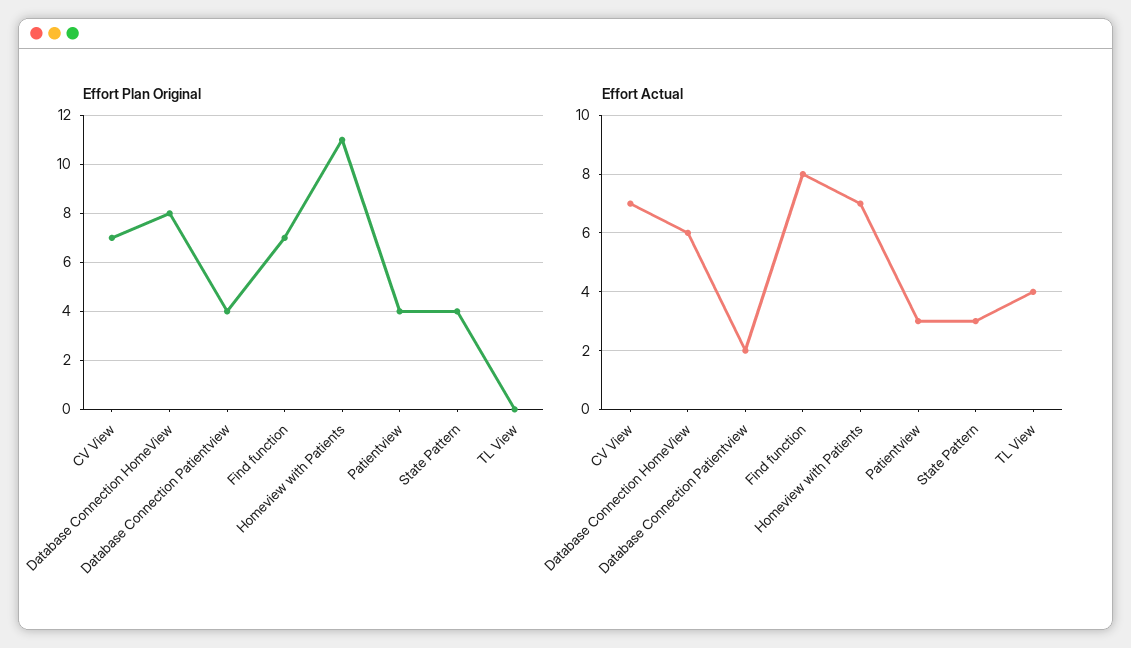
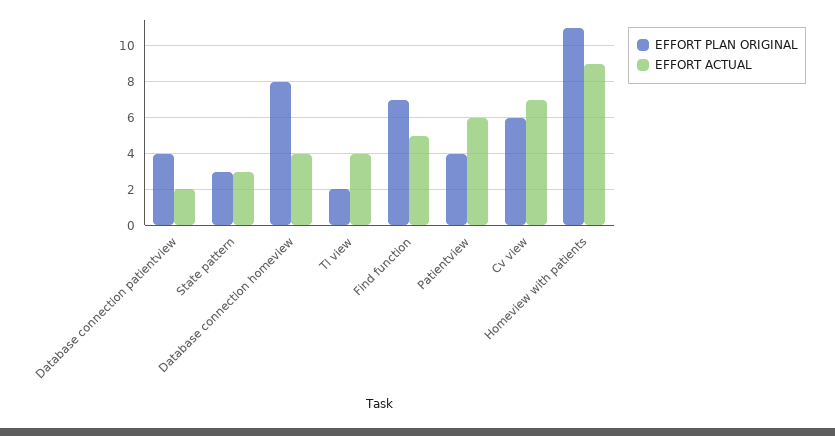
  {
    "Effort Plan Original": {
-     "CV View": 7,
+     "CV View": 6,
      "Database Connection HomeView": 8,
      "Database Connection Patientview": 4,
      "Find function": 7,
      "Homeview with Patients": 11,
      "Patientview": 4,
-     "State Pattern": 4,
+     "State Pattern": 3,
-     "TL View": 0
+     "TL View": 2
    },
    "Effort Actual": {
      "CV View": 7,
-     "Database Connection HomeView": 6,
+     "Database Connection HomeView": 4,
      "Database Connection Patientview": 2,
-     "Find function": 8,
+     "Find function": 5,
-     "Homeview with Patients": 7,
+     "Homeview with Patients": 9,
-     "Patientview": 3,
+     "Patientview": 6,
      "State Pattern": 3,
      "TL View": 4
    }
  }

